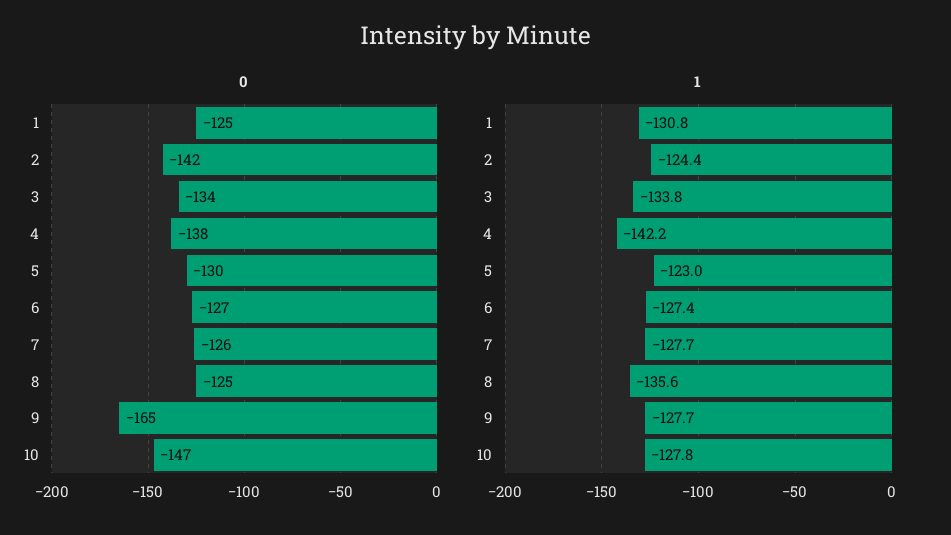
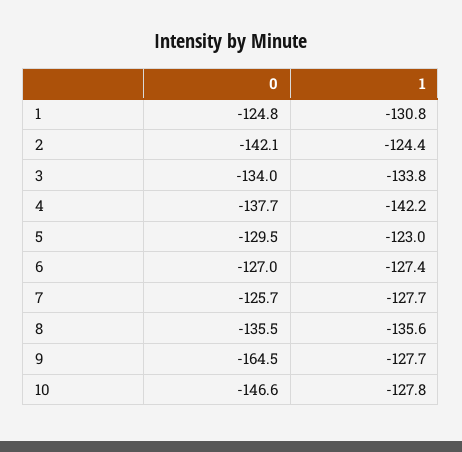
  {
    "0": {
      "1": -124.8,
      "2": -142.1,
      "3": -134,
      "4": -137.7,
      "5": -129.5,
      "6": -127,
      "7": -125.7,
-     "8": -125,
+     "8": -135.5,
      "9": -164.5,
      "10": -146.6
    },
    "1": {
      "1": -130.8,
      "2": -124.4,
      "3": -133.8,
      "4": -142.2,
      "5": -123,
      "6": -127.4,
      "7": -127.7,
      "8": -135.6,
      "9": -127.7,
      "10": -127.8
    }
  }

